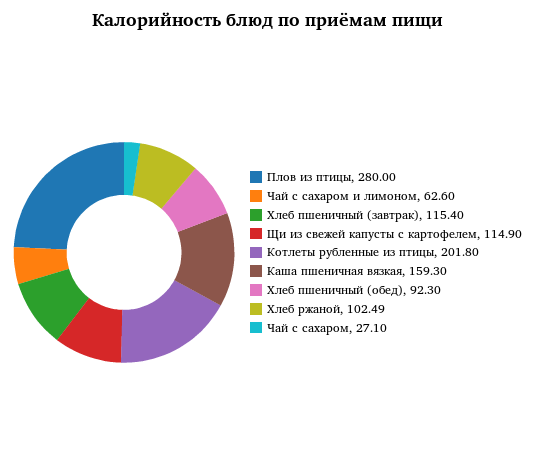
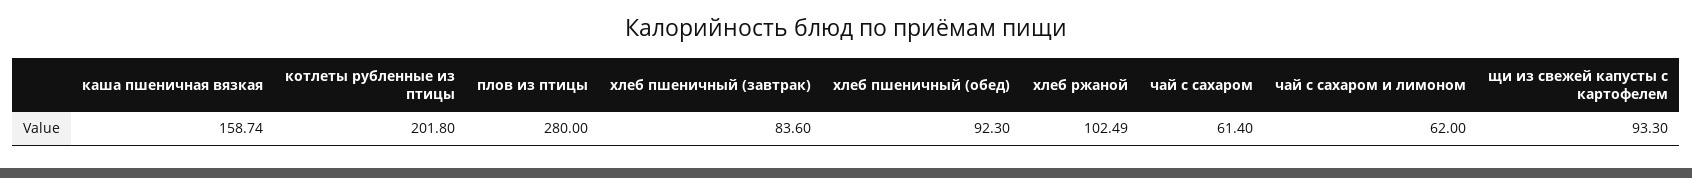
  {
    "Плов из птицы": 280,
-   "Чай с сахаром и лимоном": 62.6,
+   "Чай с сахаром и лимоном": 62,
-   "Хлеб пшеничный (завтрак)": 115.4,
+   "Хлеб пшеничный (завтрак)": 83.6,
-   "Щи из свежей капусты с картофелем": 114.9,
+   "Щи из свежей капусты с картофелем": 93.3,
    "Котлеты рубленные из птицы": 201.8,
-   "Каша пшеничная вязкая": 159.3,
+   "Каша пшеничная вязкая": 158.74,
    "Хлеб пшеничный (обед)": 92.3,
    "Хлеб ржаной": 102.49,
-   "Чай с сахаром": 27.1
+   "Чай с сахаром": 61.4
  }

